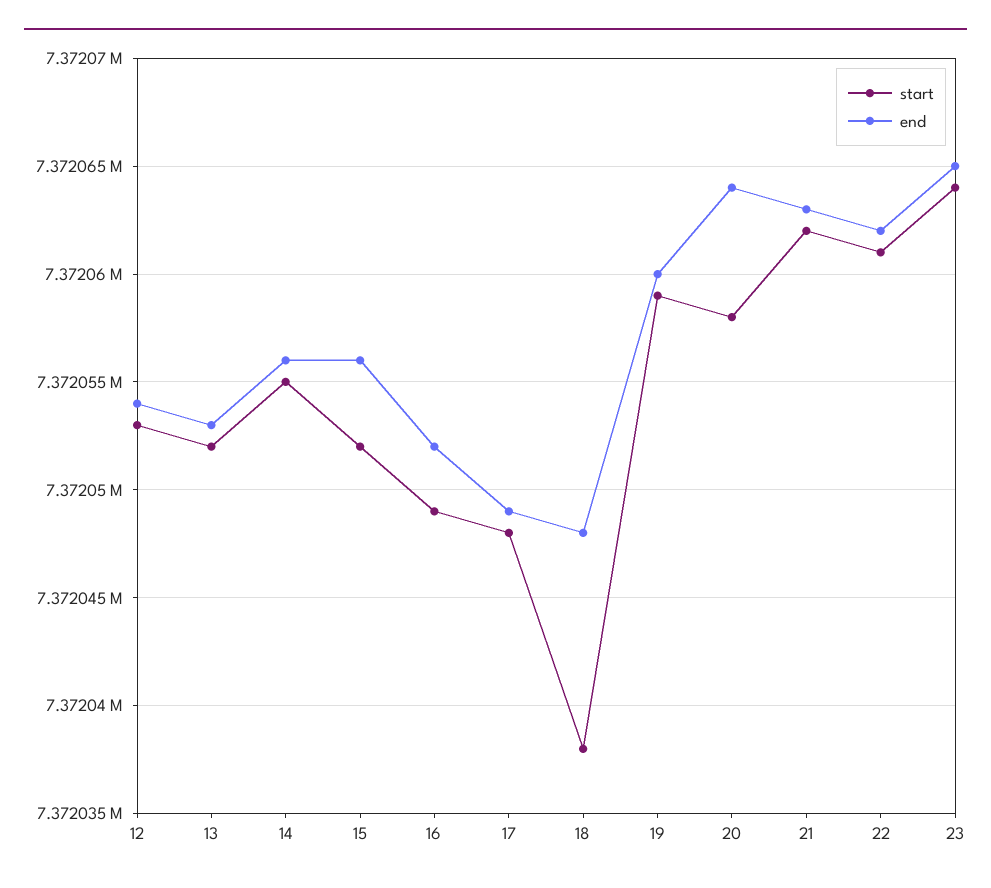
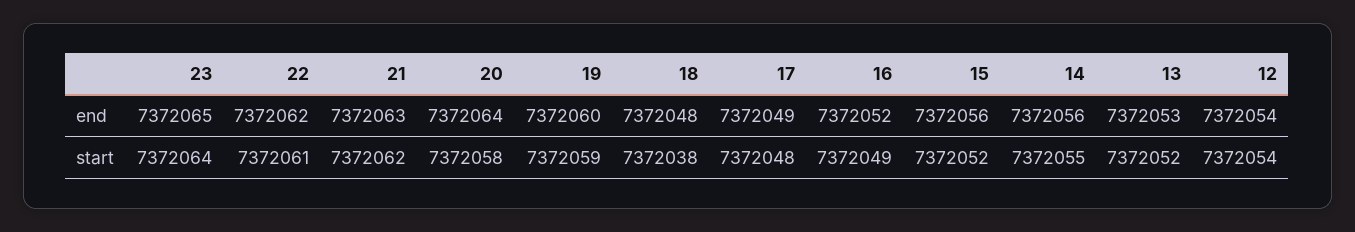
  {
    "start": {
-     "12": 7372053,
+     "12": 7372054,
      "13": 7372052,
      "14": 7372055,
      "15": 7372052,
      "16": 7372049,
      "17": 7372048,
      "18": 7372038,
      "19": 7372059,
      "20": 7372058,
      "21": 7372062,
      "22": 7372061,
      "23": 7372064
    },
    "end": {
      "12": 7372054,
      "13": 7372053,
      "14": 7372056,
      "15": 7372056,
      "16": 7372052,
      "17": 7372049,
      "18": 7372048,
      "19": 7372060,
      "20": 7372064,
      "21": 7372063,
      "22": 7372062,
      "23": 7372065
    }
  }

